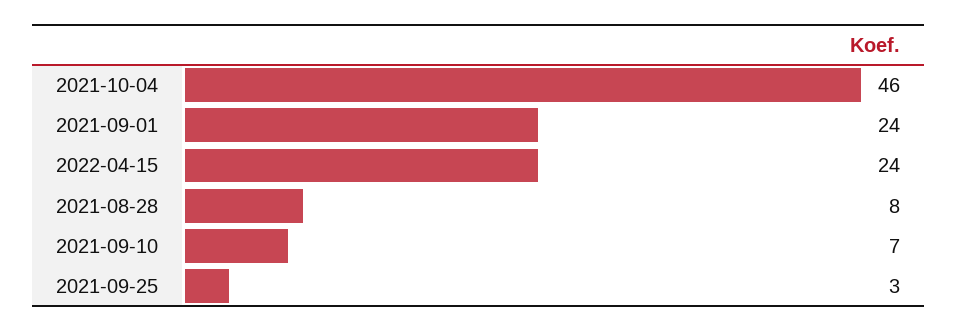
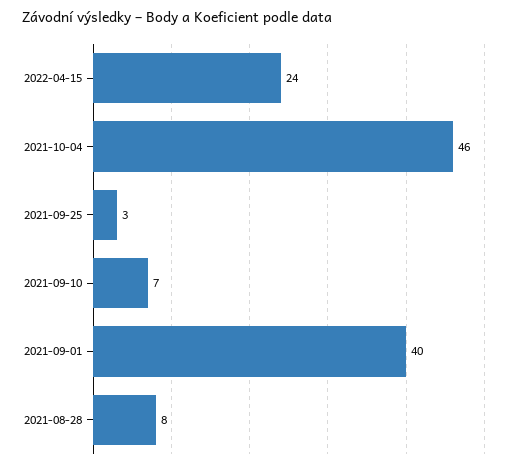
  {
    "2021-10-04": 46,
-   "2021-09-01": 24,
+   "2021-09-01": 40,
    "2022-04-15": 24,
    "2021-08-28": 8,
    "2021-09-10": 7,
    "2021-09-25": 3
  }

